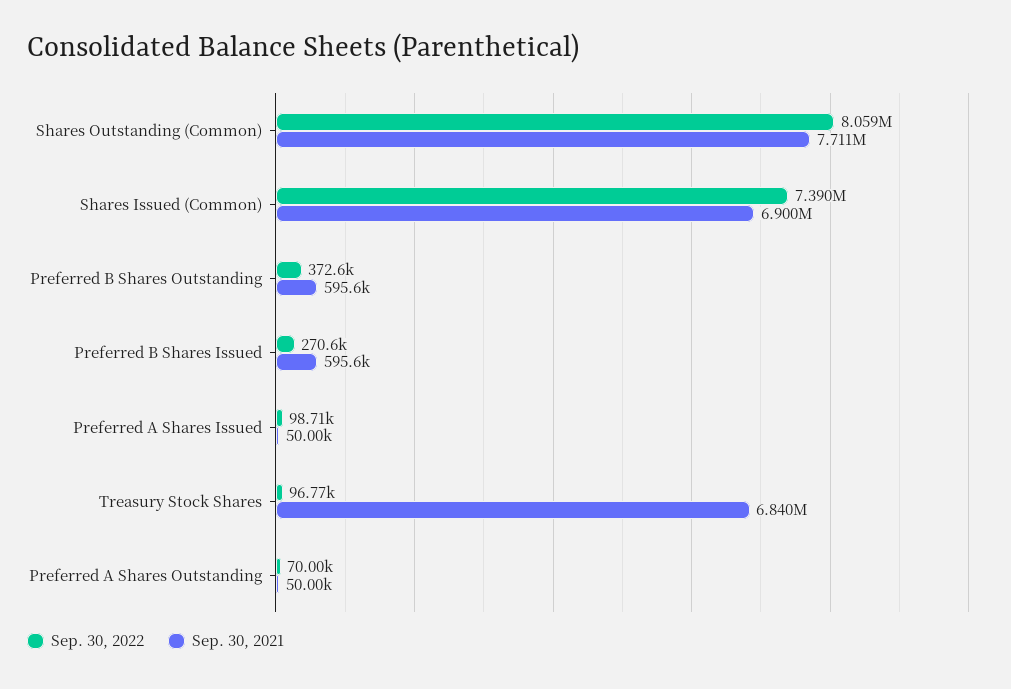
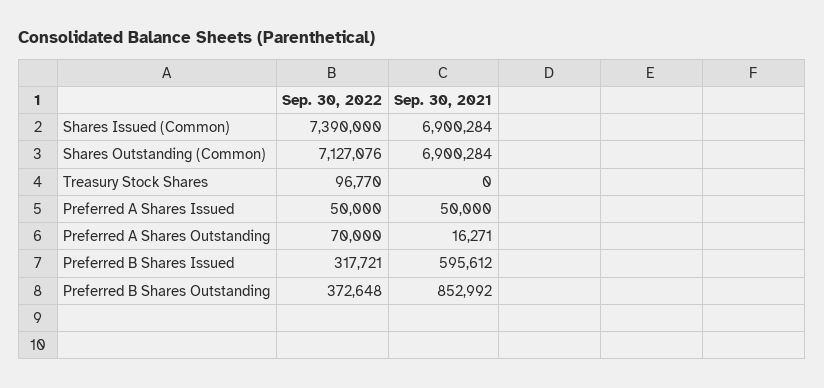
  {
    "Sep. 30, 2022": {
-     "Shares Outstanding (Common)": 8059000,
+     "Shares Outstanding (Common)": 7127076,
      "Shares Issued (Common)": 7390000,
      "Preferred B Shares Outstanding": 372648,
-     "Preferred B Shares Issued": 270600,
+     "Preferred B Shares Issued": 317721,
-     "Preferred A Shares Issued": 98710,
+     "Preferred A Shares Issued": 50000,
      "Treasury Stock Shares": 96770,
      "Preferred A Shares Outstanding": 70000
    },
    "Sep. 30, 2021": {
-     "Shares Outstanding (Common)": 7711000,
+     "Shares Outstanding (Common)": 6900284,
      "Shares Issued (Common)": 6900284,
-     "Preferred B Shares Outstanding": 595600,
+     "Preferred B Shares Outstanding": 852992,
      "Preferred B Shares Issued": 595612,
      "Preferred A Shares Issued": 50000,
-     "Treasury Stock Shares": 6840000,
+     "Treasury Stock Shares": 0,
-     "Preferred A Shares Outstanding": 50000
+     "Preferred A Shares Outstanding": 16271
    }
  }

